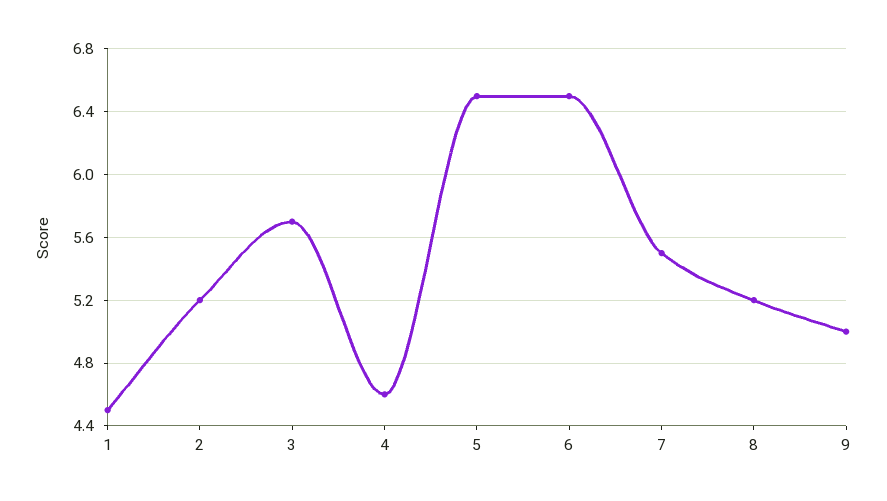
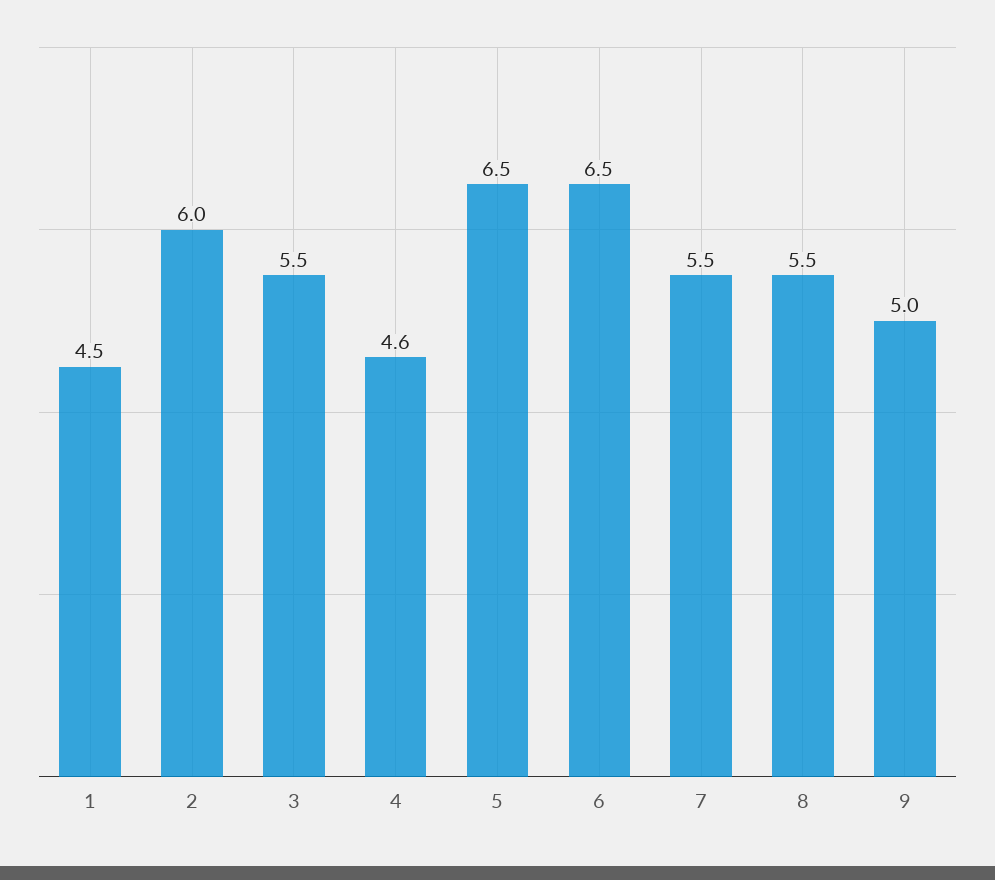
  {
    "1": 4.5,
-   "2": 5.2,
+   "2": 6,
-   "3": 5.7,
+   "3": 5.5,
    "4": 4.6,
    "5": 6.5,
    "6": 6.5,
    "7": 5.5,
-   "8": 5.2,
+   "8": 5.5,
    "9": 5
  }

